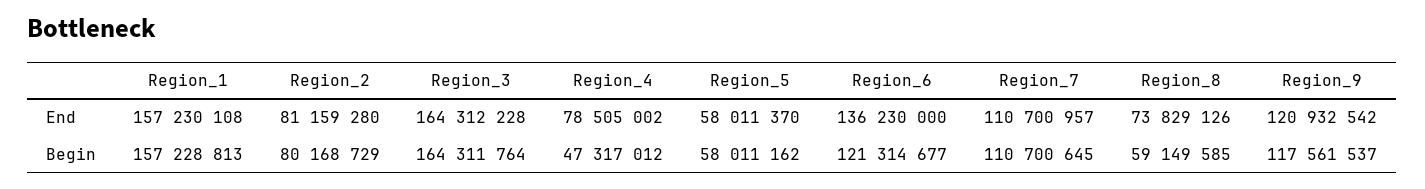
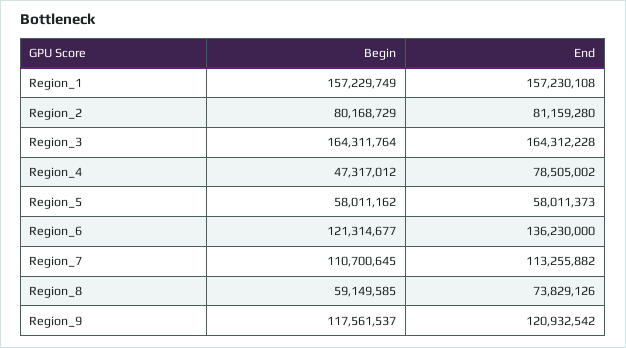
  {
    "Region_1": {
      "End": 157230108,
-     "Begin": 157228813
+     "Begin": 157229749
    },
    "Region_2": {
      "End": 81159280,
      "Begin": 80168729
    },
    "Region_3": {
      "End": 164312228,
      "Begin": 164311764
    },
    "Region_4": {
      "End": 78505002,
      "Begin": 47317012
    },
    "Region_5": {
-     "End": 58011370,
+     "End": 58011373,
      "Begin": 58011162
    },
    "Region_6": {
      "End": 136230000,
      "Begin": 121314677
    },
    "Region_7": {
-     "End": 110700957,
+     "End": 113255882,
      "Begin": 110700645
    },
    "Region_8": {
      "End": 73829126,
      "Begin": 59149585
    },
    "Region_9": {
      "End": 120932542,
      "Begin": 117561537
    }
  }

